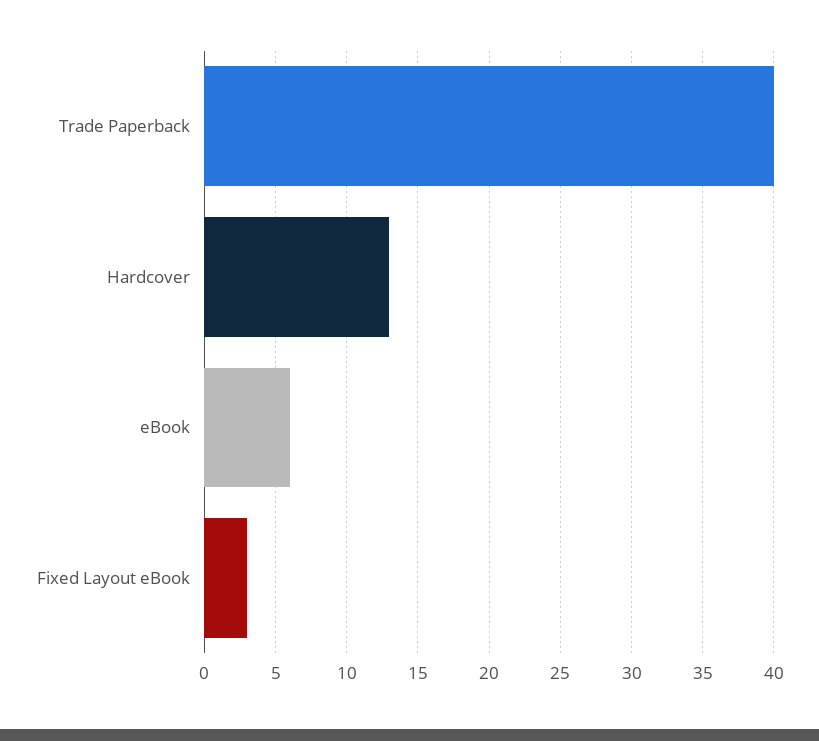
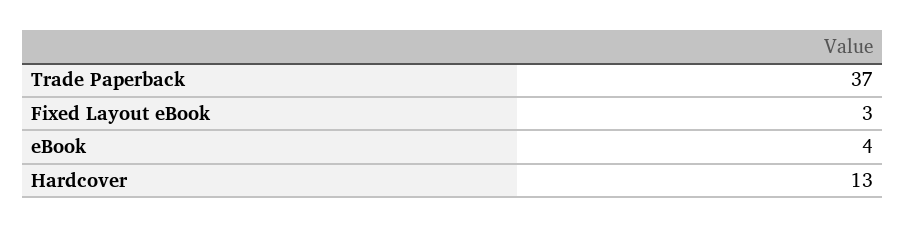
  {
-   "Trade Paperback": 40,
+   "Trade Paperback": 37,
    "Hardcover": 13,
-   "eBook": 6,
+   "eBook": 4,
    "Fixed Layout eBook": 3
  }

